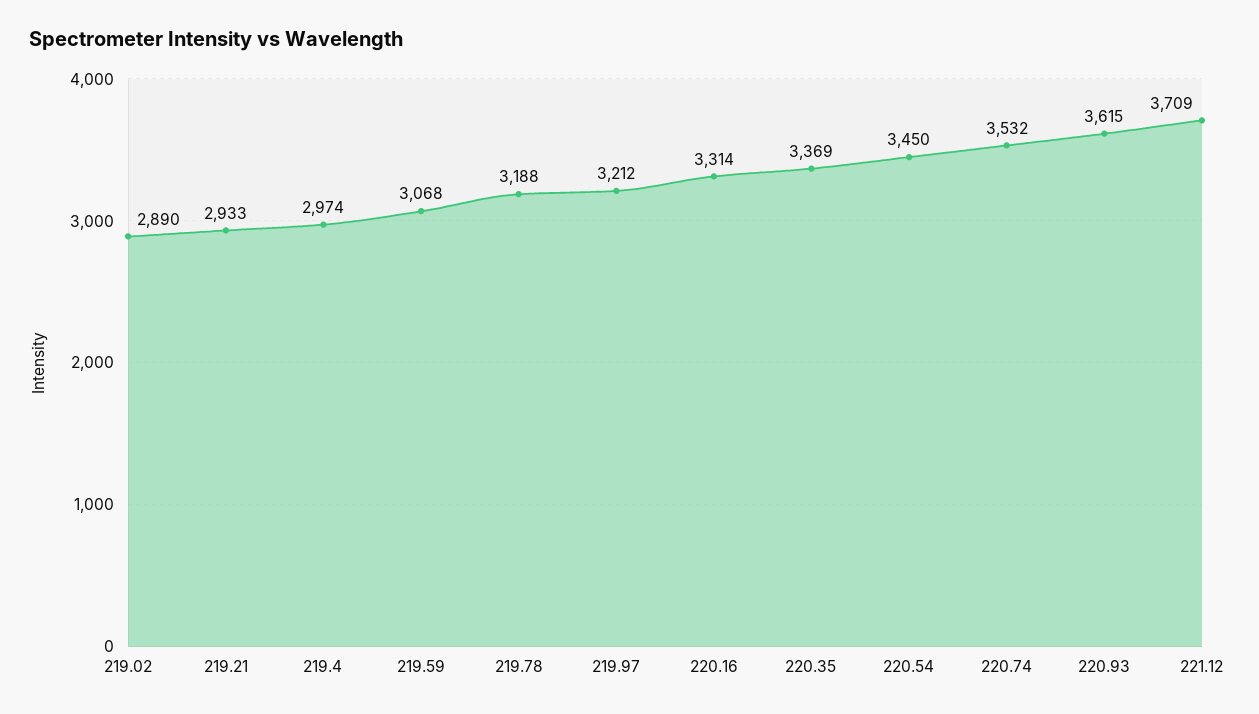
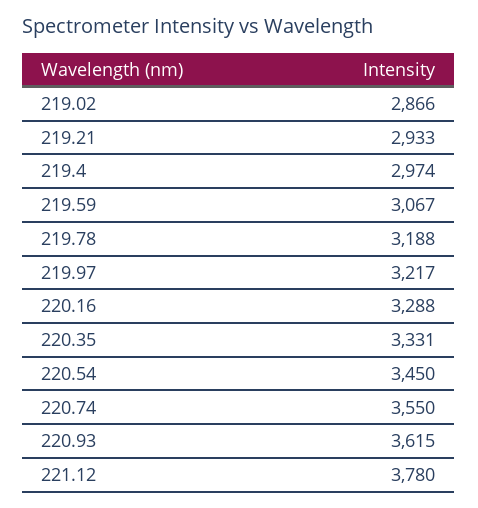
  {
-   "219.02": 2890,
+   "219.02": 2866,
    "219.21": 2933,
    "219.4": 2974,
-   "219.59": 3068,
+   "219.59": 3067,
    "219.78": 3188,
-   "219.97": 3212,
+   "219.97": 3217,
-   "220.16": 3314,
+   "220.16": 3288,
-   "220.35": 3369,
+   "220.35": 3331,
    "220.54": 3450,
-   "220.74": 3532,
+   "220.74": 3550,
    "220.93": 3615,
-   "221.12": 3709
+   "221.12": 3780
  }

